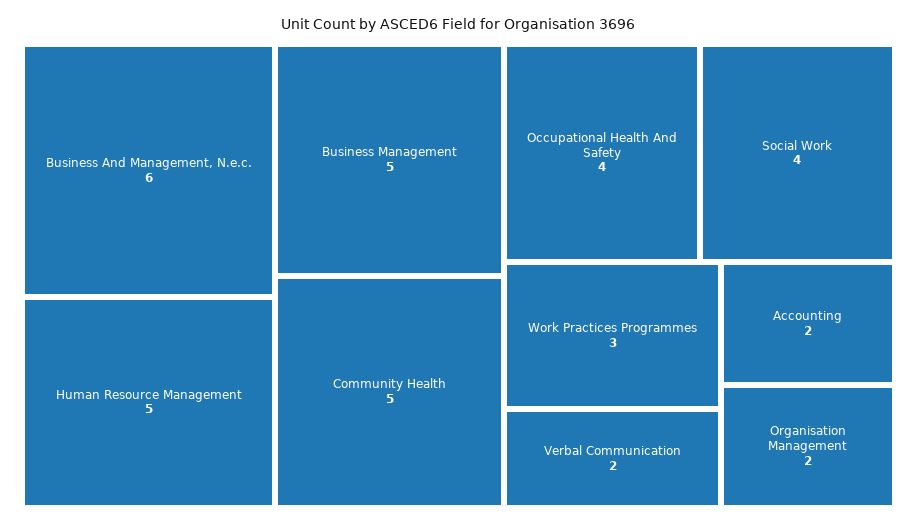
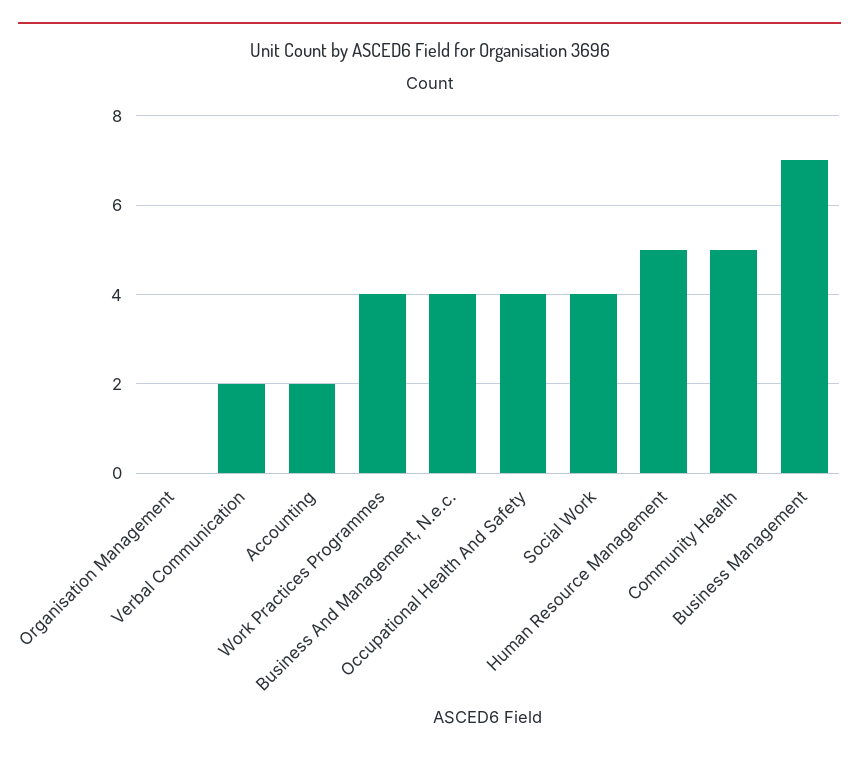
  {
-   "Business And Management, N.e.c.": 6,
+   "Business And Management, N.e.c.": 4,
    "Human Resource Management": 5,
-   "Business Management": 5,
+   "Business Management": 7,
    "Community Health": 5,
    "Occupational Health And Safety": 4,
    "Social Work": 4,
-   "Work Practices Programmes": 3,
+   "Work Practices Programmes": 4,
    "Verbal Communication": 2,
    "Accounting": 2,
-   "Organisation Management": 2
+   "Organisation Management": 0
  }

